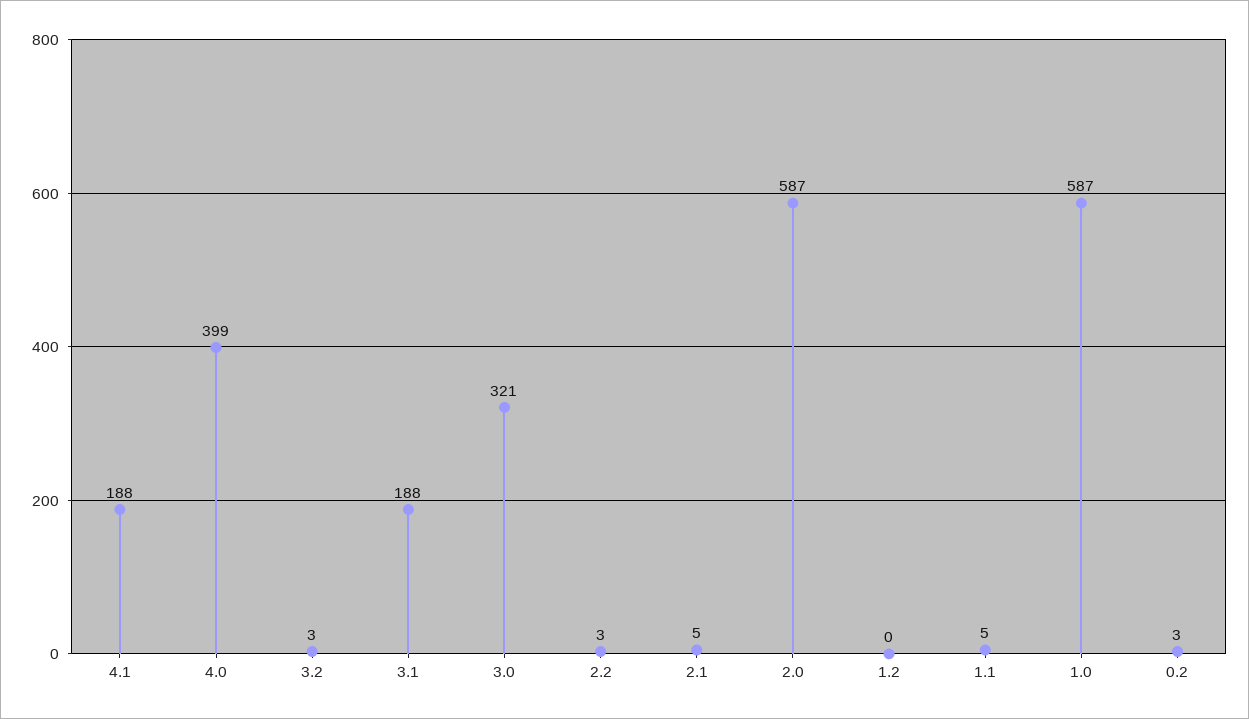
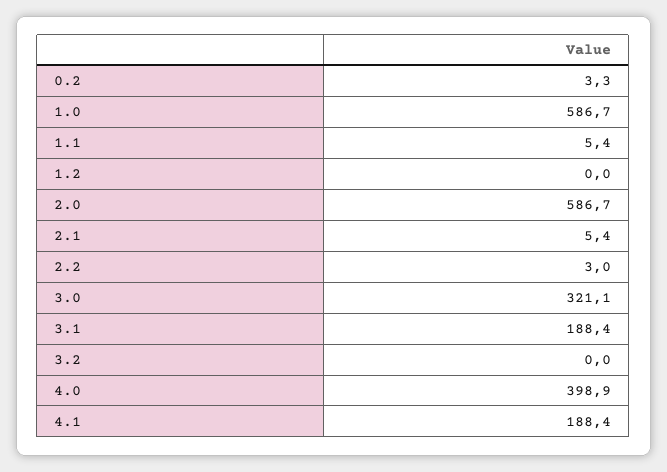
  {
    "4.1": 188.4,
    "4.0": 398.9,
-   "3.2": 3,
+   "3.2": 0,
    "3.1": 188.4,
    "3.0": 321.1,
    "2.2": 3,
    "2.1": 5.4,
    "2.0": 586.7,
    "1.2": 0,
    "1.1": 5.4,
    "1.0": 586.7,
    "0.2": 3.3
  }

